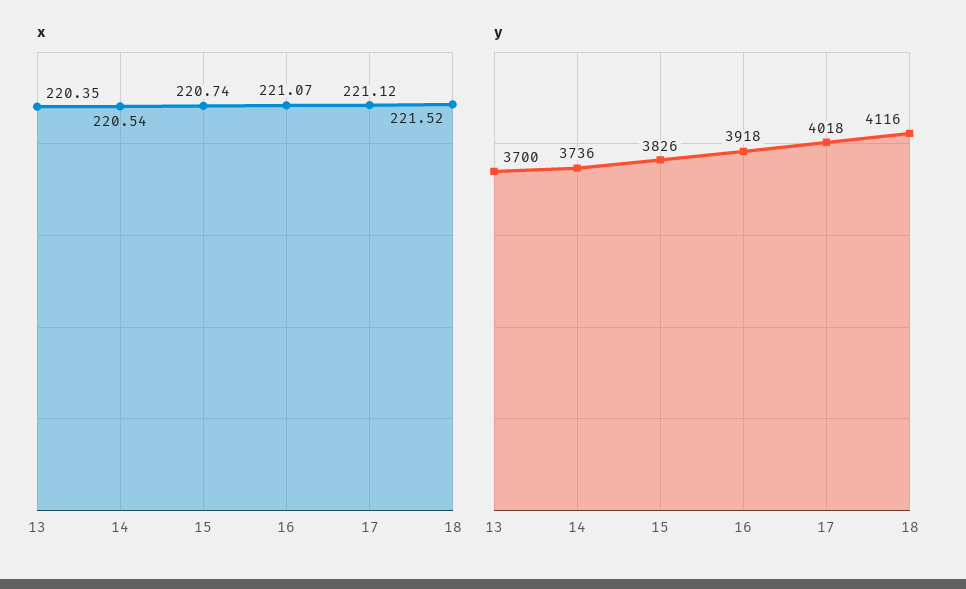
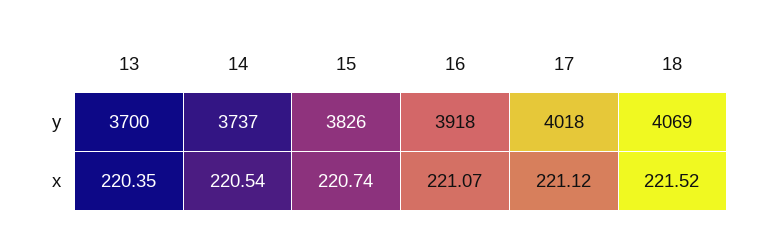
  {
    "x": {
      "13": 220.35,
      "14": 220.54,
      "15": 220.74,
      "16": 221.07,
      "17": 221.12,
      "18": 221.52
    },
    "y": {
      "13": 3700,
-     "14": 3736,
+     "14": 3737,
      "15": 3826,
      "16": 3918,
      "17": 4018,
-     "18": 4116
+     "18": 4069
    }
  }

